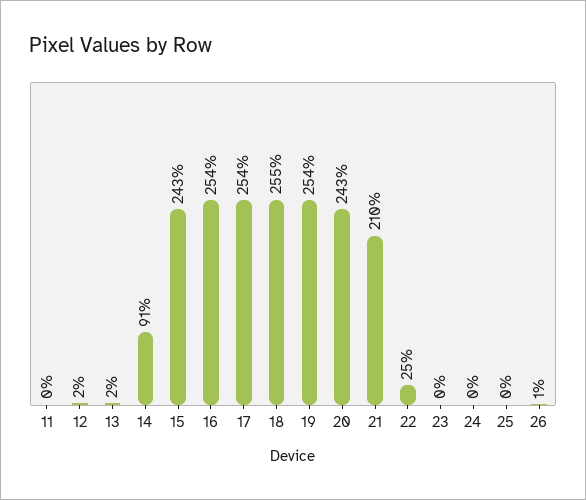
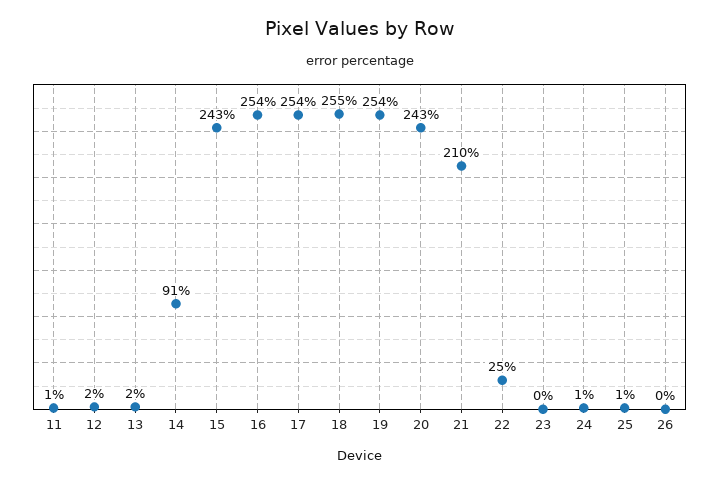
  {
-   "11": 0,
+   "11": 1,
    "12": 2,
    "13": 2,
    "14": 91,
    "15": 243,
    "16": 254,
    "17": 254,
    "18": 255,
    "19": 254,
    "20": 243,
    "21": 210,
    "22": 25,
    "23": 0,
-   "24": 0,
+   "24": 1,
-   "25": 0,
+   "25": 1,
-   "26": 1
+   "26": 0
  }

